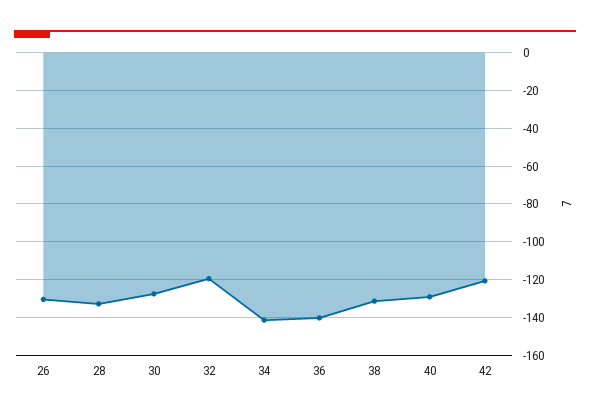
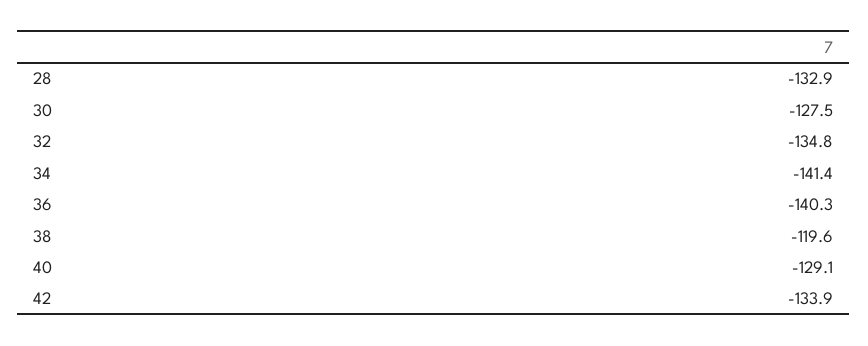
  {
-   "26": -130,
    "28": -132.9,
    "30": -127.5,
-   "32": -120,
+   "32": -134.8,
    "34": -141.4,
    "36": -140.3,
-   "38": -130,
+   "38": -119.6,
    "40": -129.1,
-   "42": -120
+   "42": -133.9
  }

